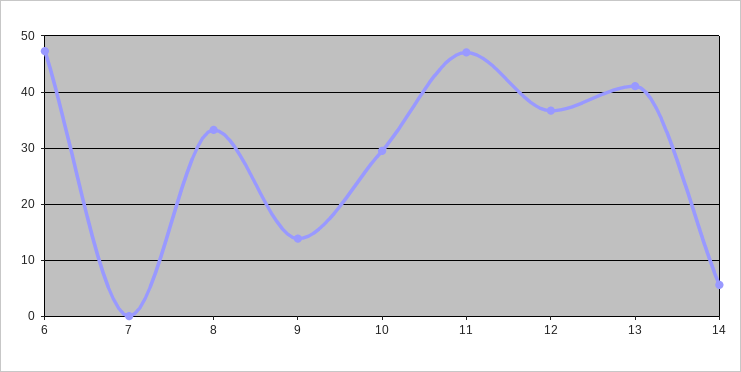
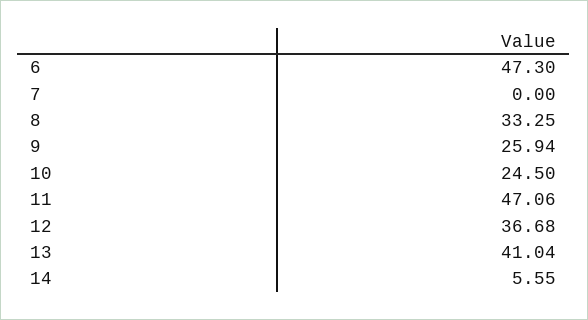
  {
    "6": 47.3,
    "7": 0,
    "8": 33.25,
-   "9": 14,
+   "9": 25.94,
-   "10": 30,
+   "10": 24.5,
    "11": 47.06,
    "12": 36.68,
    "13": 41.04,
    "14": 5.55
  }

